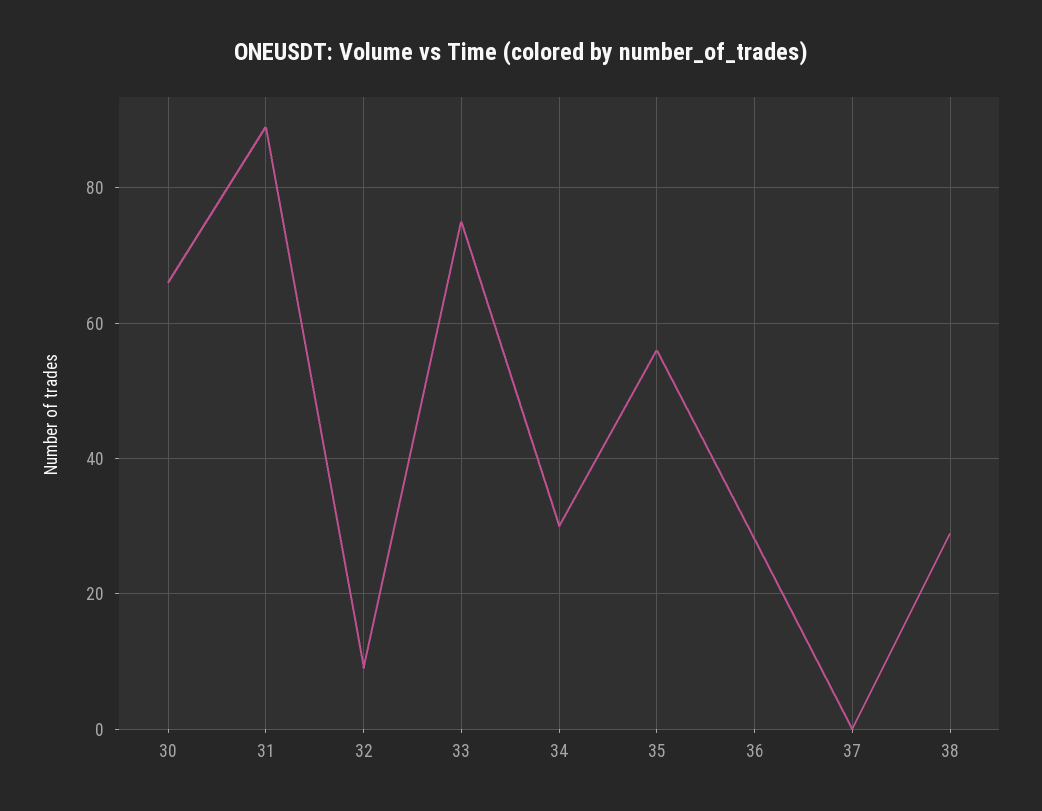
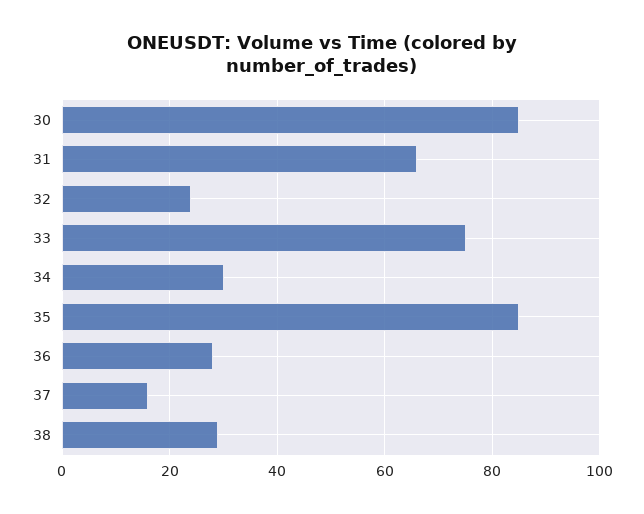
  {
-   "30": 65,
+   "30": 85,
-   "31": 90,
+   "31": 65,
-   "32": 10,
+   "32": 25,
    "33": 75,
    "34": 30,
-   "35": 55,
+   "35": 85,
    "36": 30,
-   "37": 0,
+   "37": 15,
    "38": 30
  }

